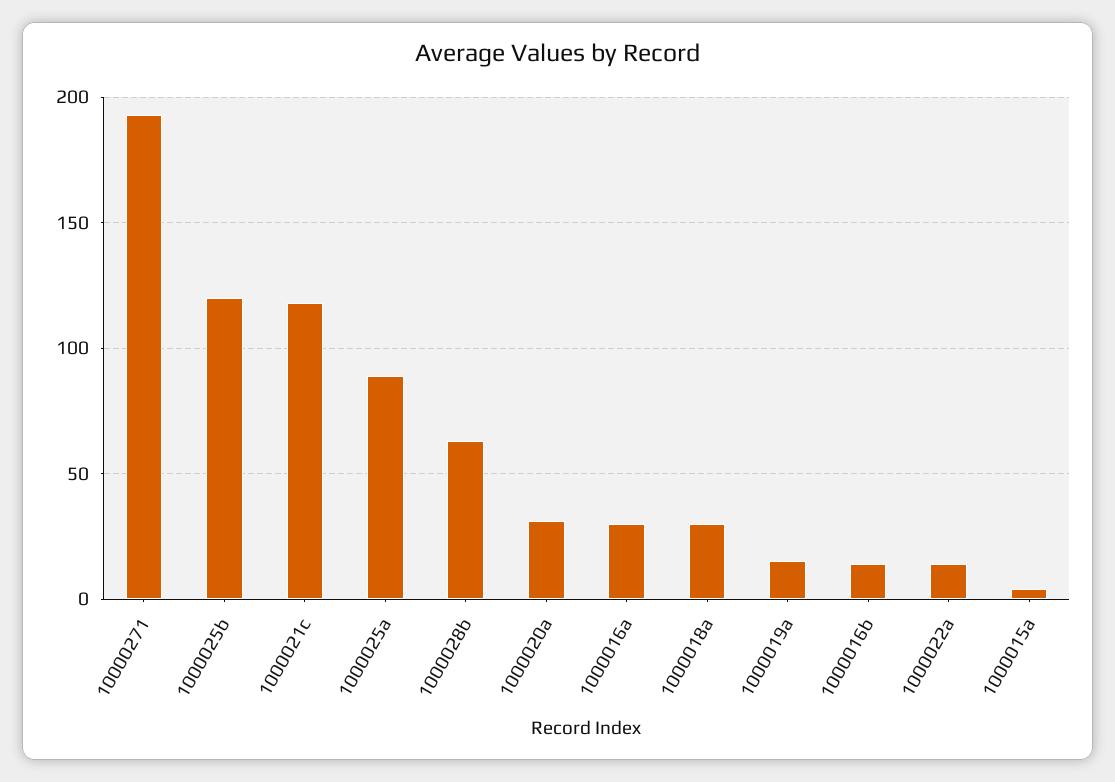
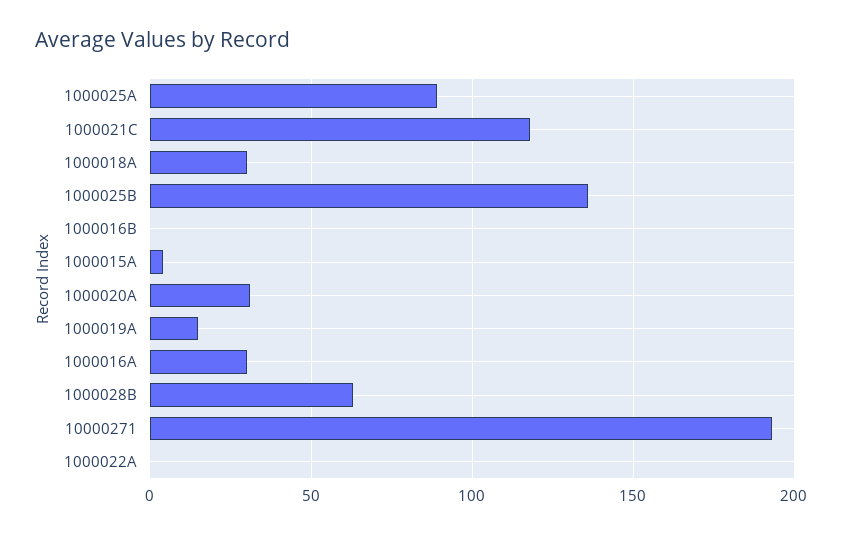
  {
    "10000271": 195,
-   "1000025b": 120,
+   "1000025b": 135,
    "1000021c": 120,
    "1000025a": 90,
    "1000028b": 65,
    "1000020a": 30,
    "1000016a": 30,
    "1000018a": 30,
    "1000019a": 15,
-   "1000016b": 15,
+   "1000016b": 0,
-   "1000022a": 15,
+   "1000022a": 0,
    "1000015a": 5
  }

